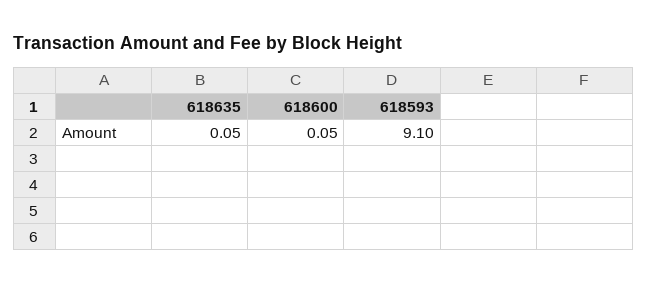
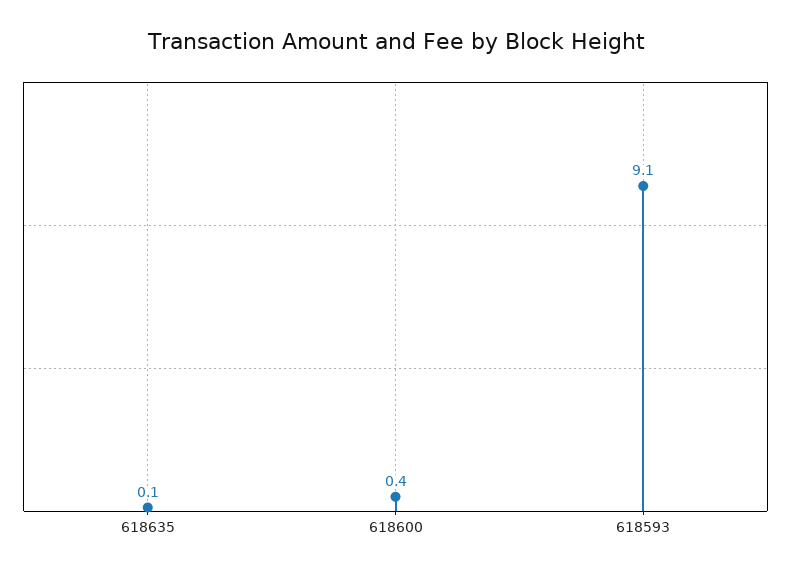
  {
    "618635": 0.05,
-   "618600": 0.05,
+   "618600": 0.4,
    "618593": 9.1
  }

